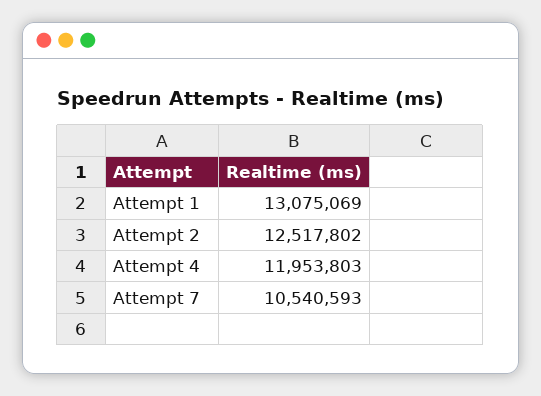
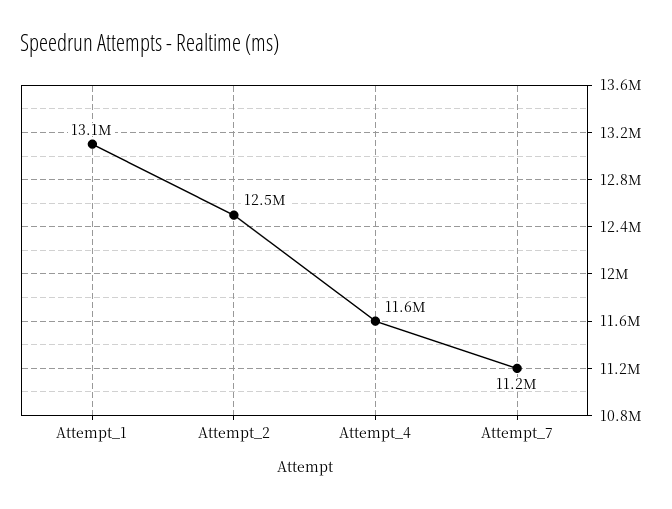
  {
    "Attempt 1": 13075069,
    "Attempt 2": 12517802,
-   "Attempt 4": 11953803,
+   "Attempt 4": 11600000,
-   "Attempt 7": 10540593
+   "Attempt 7": 11200000
  }

